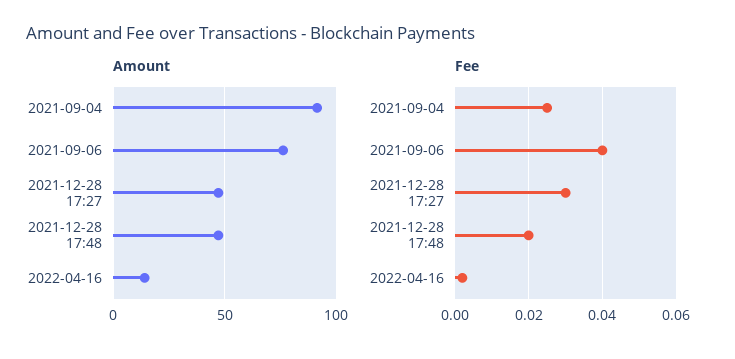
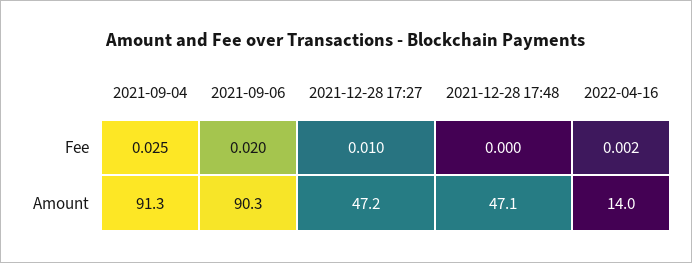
  {
    "Amount": {
      "2021-09-04": 91.3,
-     "2021-09-06": 75,
+     "2021-09-06": 90.3,
      "2021-12-28 17:27": 47.2,
      "2021-12-28 17:48": 47.1,
      "2022-04-16": 14
    },
    "Fee": {
      "2021-09-04": 0.025,
-     "2021-09-06": 0.04,
+     "2021-09-06": 0.02,
-     "2021-12-28 17:27": 0.03,
+     "2021-12-28 17:27": 0.01,
-     "2021-12-28 17:48": 0.02,
+     "2021-12-28 17:48": 0,
      "2022-04-16": 0.002
    }
  }

